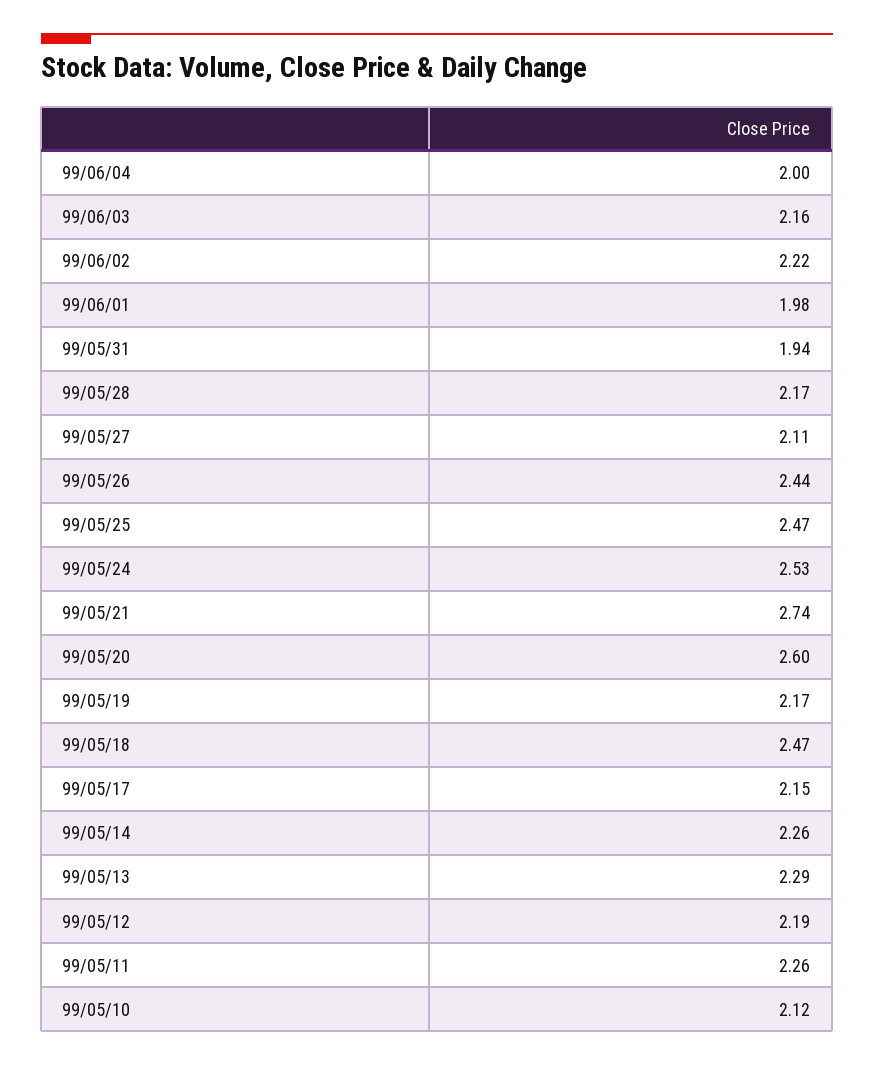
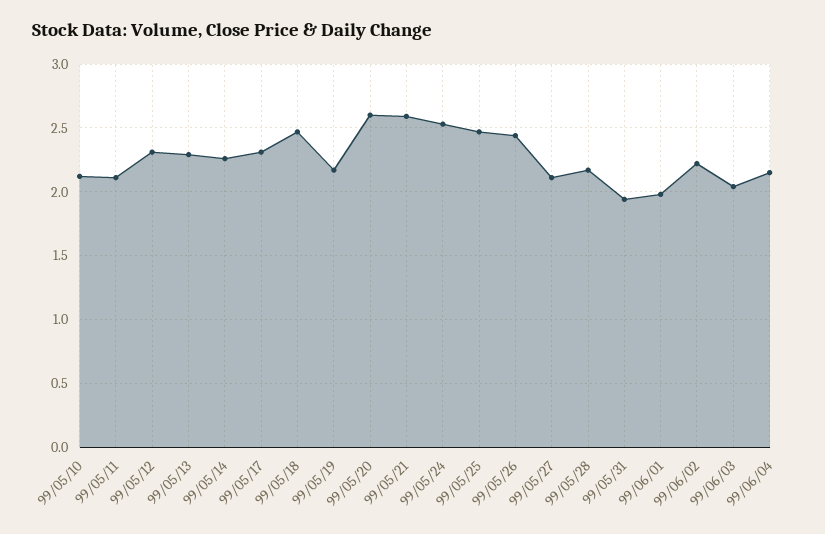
  {
-   "99/06/04": 2,
+   "99/06/04": 2.15,
-   "99/06/03": 2.16,
+   "99/06/03": 2.05,
    "99/06/02": 2.22,
    "99/06/01": 1.98,
    "99/05/31": 1.94,
    "99/05/28": 2.17,
    "99/05/27": 2.11,
    "99/05/26": 2.44,
    "99/05/25": 2.47,
    "99/05/24": 2.53,
-   "99/05/21": 2.74,
+   "99/05/21": 2.6,
    "99/05/20": 2.6,
    "99/05/19": 2.17,
    "99/05/18": 2.47,
-   "99/05/17": 2.15,
+   "99/05/17": 2.3,
    "99/05/14": 2.26,
    "99/05/13": 2.29,
-   "99/05/12": 2.19,
+   "99/05/12": 2.3,
-   "99/05/11": 2.26,
+   "99/05/11": 2.1,
    "99/05/10": 2.12
  }

